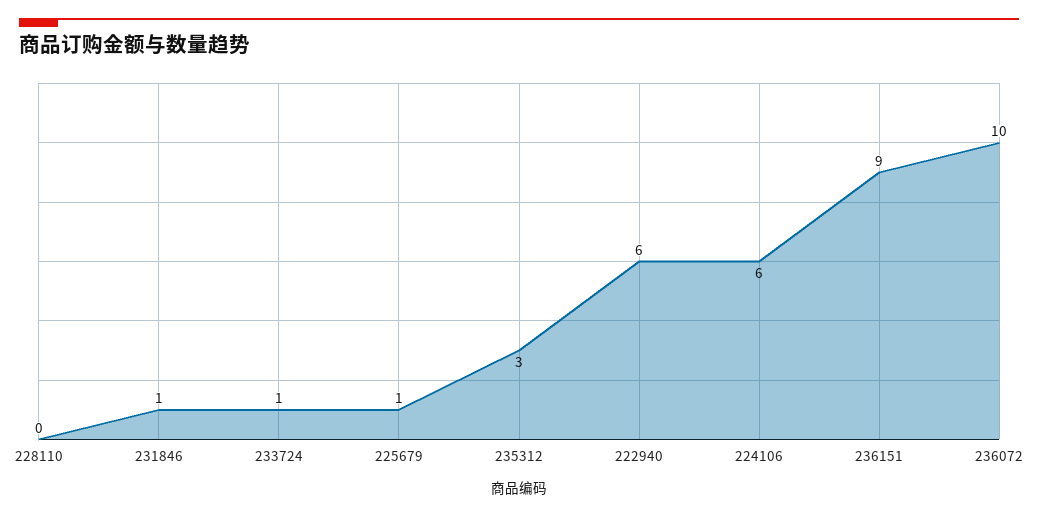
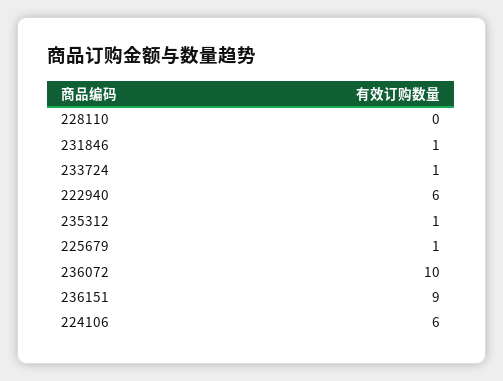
  {
    "228110": 0,
    "231846": 1,
    "233724": 1,
    "225679": 1,
-   "235312": 3,
+   "235312": 1,
    "222940": 6,
    "224106": 6,
    "236151": 9,
    "236072": 10
  }

